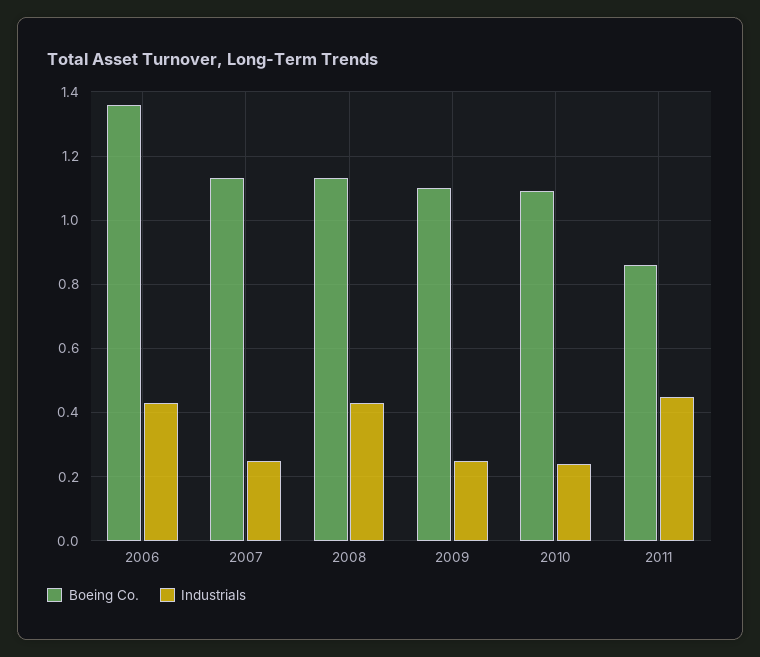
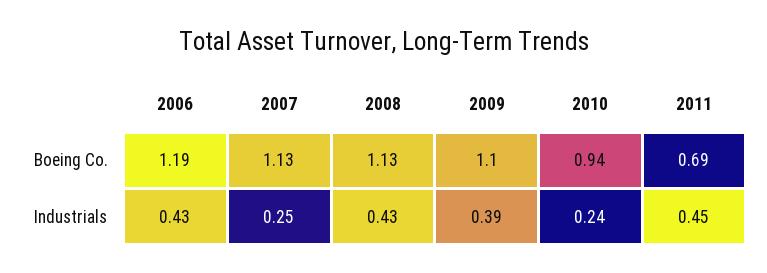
  {
    "Boeing Co.": {
-     "2006": 1.35,
+     "2006": 1.19,
      "2007": 1.13,
      "2008": 1.13,
      "2009": 1.1,
-     "2010": 1.1,
+     "2010": 0.94,
-     "2011": 0.85
+     "2011": 0.69
    },
    "Industrials": {
      "2006": 0.43,
      "2007": 0.25,
      "2008": 0.43,
-     "2009": 0.25,
+     "2009": 0.39,
      "2010": 0.24,
      "2011": 0.45
    }
  }

